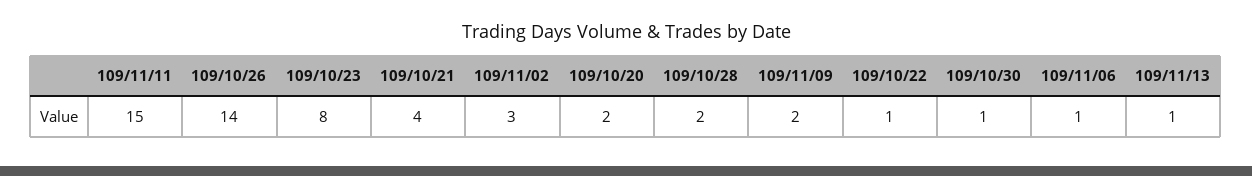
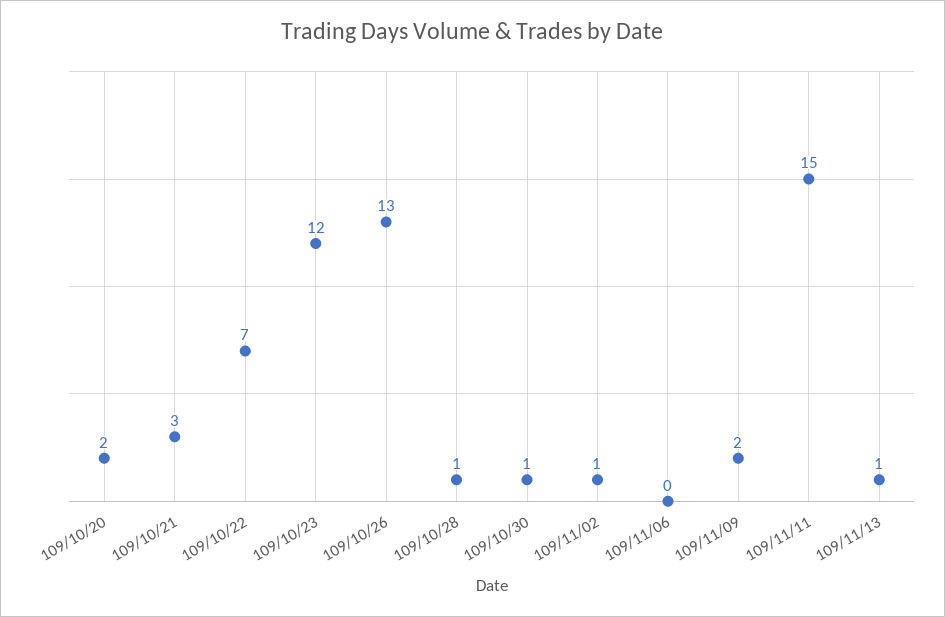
  {
    "109/11/11": 15,
-   "109/10/26": 14,
+   "109/10/26": 13,
-   "109/10/23": 8,
+   "109/10/23": 12,
-   "109/10/21": 4,
+   "109/10/21": 3,
-   "109/11/02": 3,
+   "109/11/02": 1,
    "109/10/20": 2,
-   "109/10/28": 2,
+   "109/10/28": 1,
    "109/11/09": 2,
-   "109/10/22": 1,
+   "109/10/22": 7,
    "109/10/30": 1,
-   "109/11/06": 1,
+   "109/11/06": 0,
    "109/11/13": 1
  }

